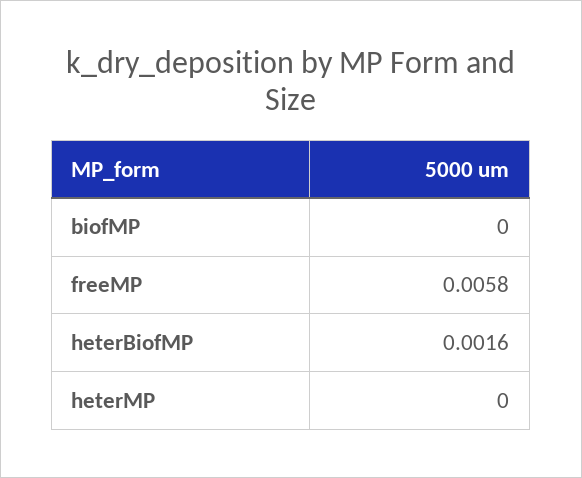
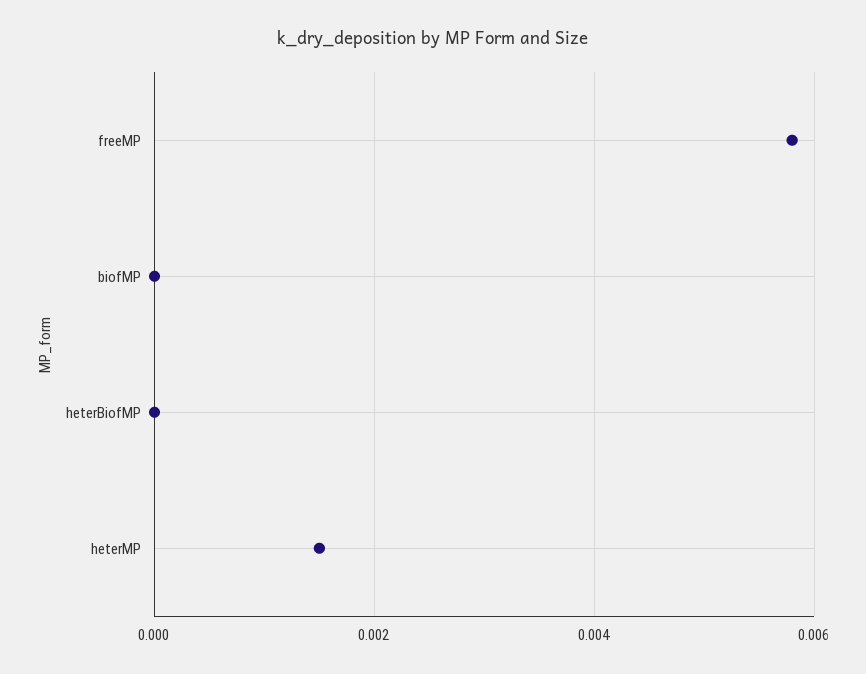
  {
    "biofMP": 0,
    "freeMP": 0.0058,
-   "heterBiofMP": 0.0016,
+   "heterBiofMP": 0,
-   "heterMP": 0
+   "heterMP": 0.0015
  }

